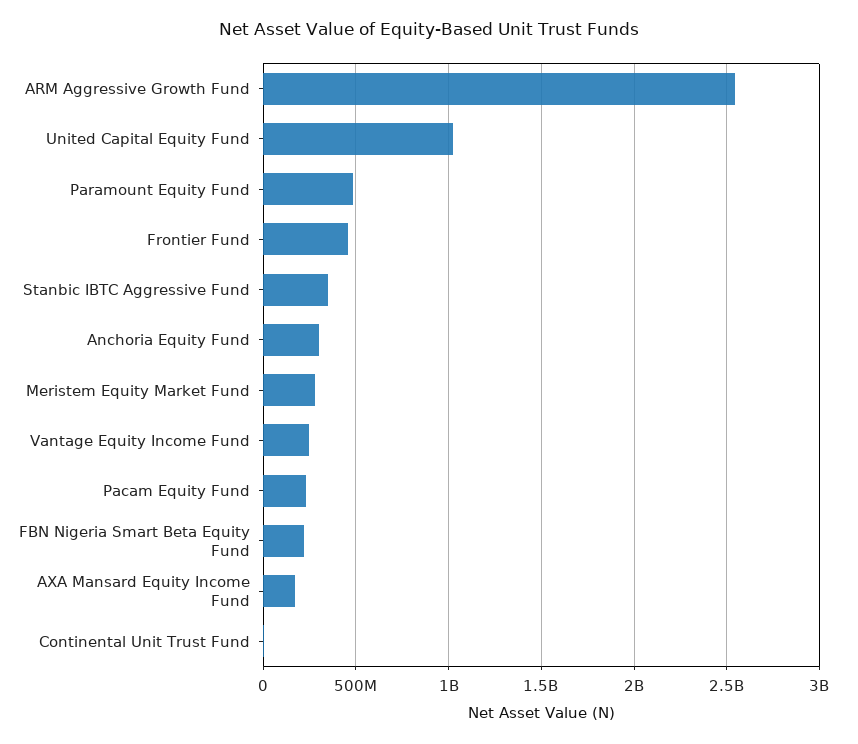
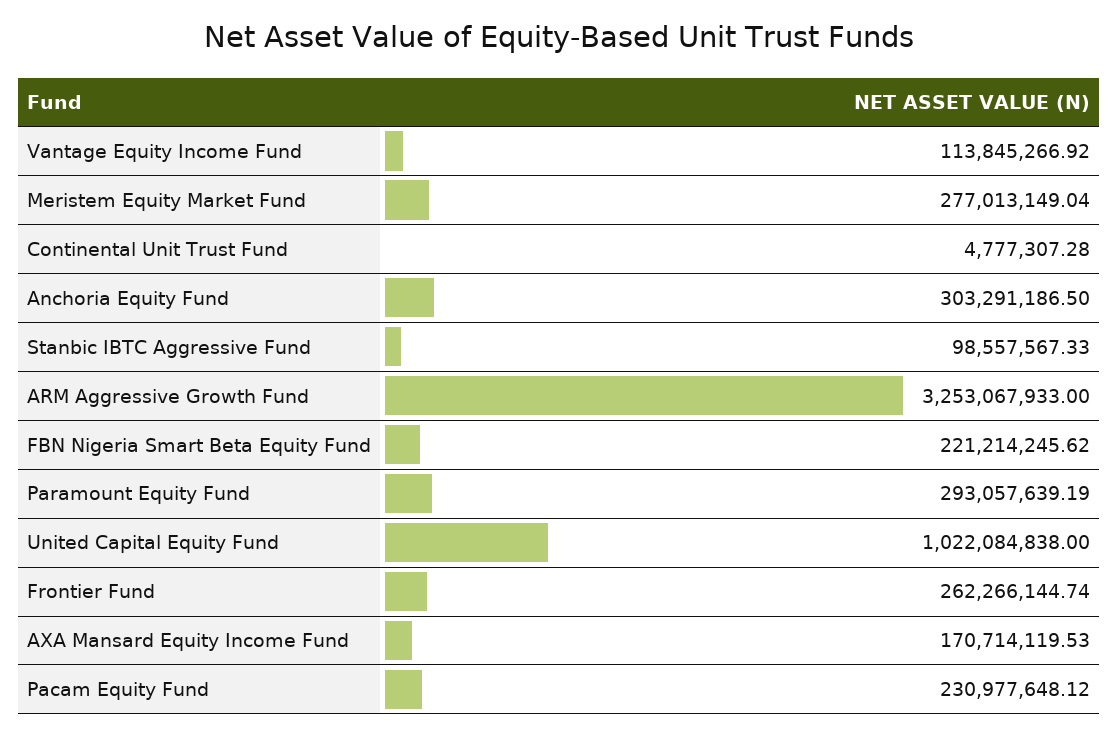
  {
-   "ARM Aggressive Growth Fund": 2550000000,
+   "ARM Aggressive Growth Fund": 3253067933,
    "United Capital Equity Fund": 1022084838,
-   "Paramount Equity Fund": 500000000,
+   "Paramount Equity Fund": 293057639.19,
-   "Frontier Fund": 450000000,
+   "Frontier Fund": 262266144.74,
-   "Stanbic IBTC Aggressive Fund": 350000000,
+   "Stanbic IBTC Aggressive Fund": 98557567.33,
    "Anchoria Equity Fund": 303291186.5,
    "Meristem Equity Market Fund": 277013149.04,
-   "Vantage Equity Income Fund": 250000000,
+   "Vantage Equity Income Fund": 113845266.92,
    "Pacam Equity Fund": 230977648.12,
    "FBN Nigeria Smart Beta Equity Fund": 221214245.62,
    "AXA Mansard Equity Income Fund": 170714119.53,
    "Continental Unit Trust Fund": 4777307.28
  }

